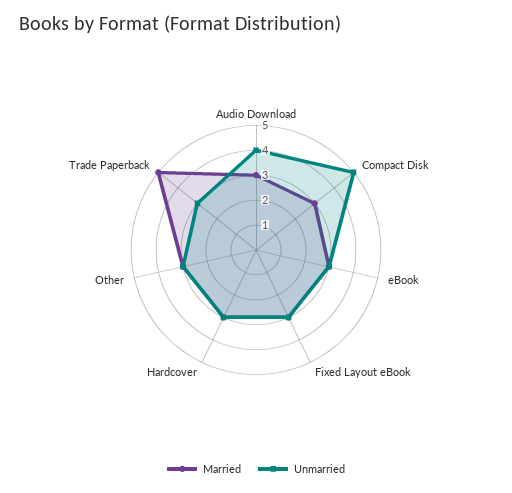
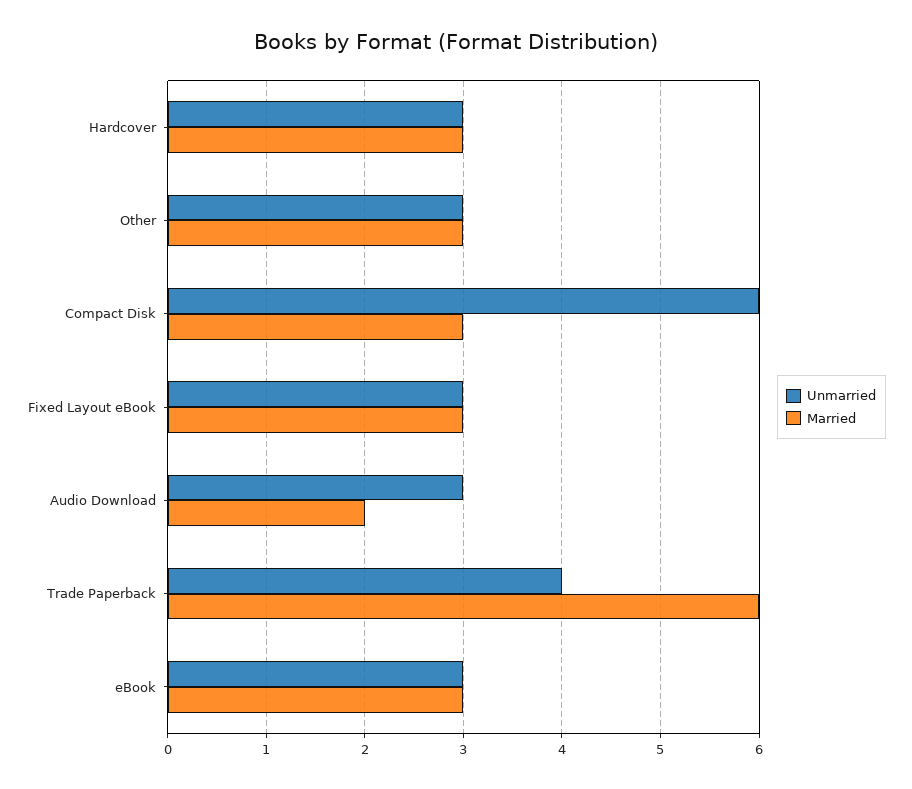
  {
    "Married": {
-     "Audio Download": 3,
+     "Audio Download": 2,
      "Compact Disk": 3,
      "eBook": 3,
      "Fixed Layout eBook": 3,
      "Hardcover": 3,
      "Other": 3,
-     "Trade Paperback": 5
+     "Trade Paperback": 6
    },
    "Unmarried": {
-     "Audio Download": 4,
+     "Audio Download": 3,
-     "Compact Disk": 5,
+     "Compact Disk": 6,
      "eBook": 3,
      "Fixed Layout eBook": 3,
      "Hardcover": 3,
      "Other": 3,
-     "Trade Paperback": 3
+     "Trade Paperback": 4
    }
  }

